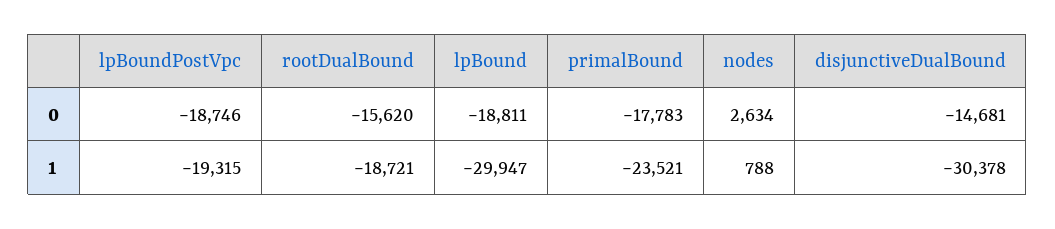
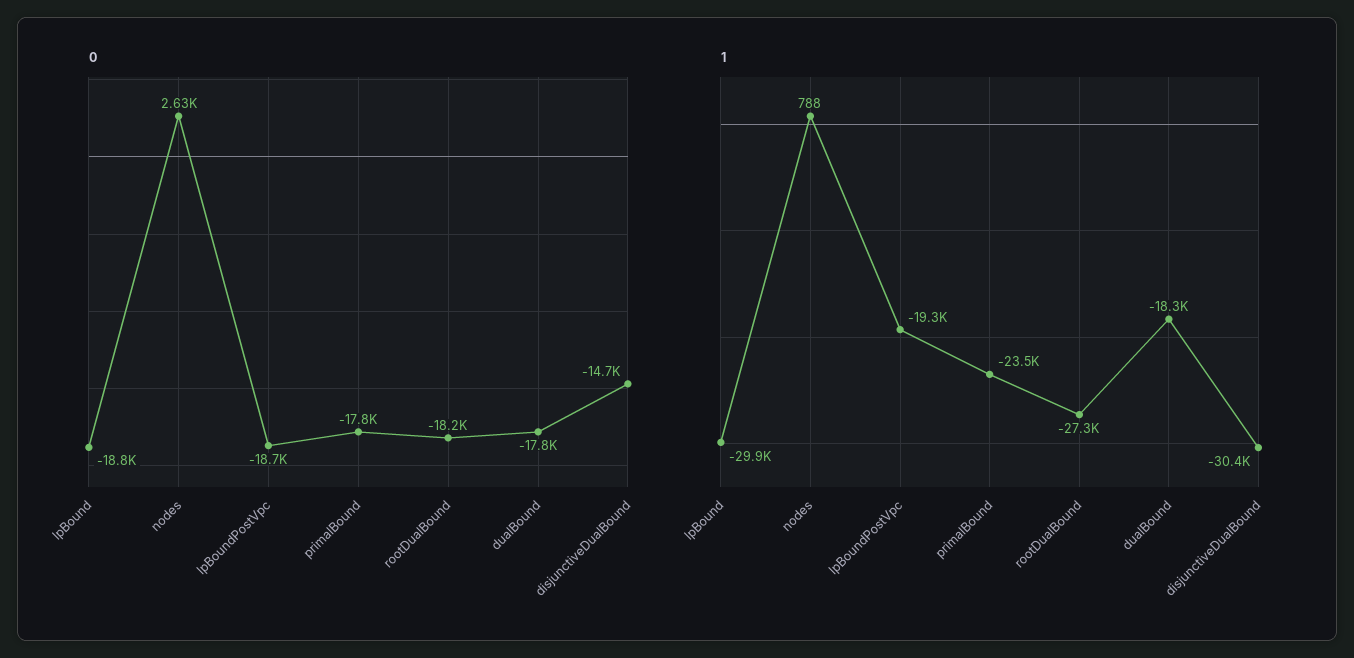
  {
    "0": {
      "lpBoundPostVpc": -18746,
-     "rootDualBound": -15620,
+     "rootDualBound": -18200,
      "lpBound": -18811,
      "primalBound": -17783,
      "nodes": 2634,
-     "disjunctiveDualBound": -14681
+     "disjunctiveDualBound": -14681,
+     "dualBound": -17800
    },
    "1": {
      "lpBoundPostVpc": -19315,
-     "rootDualBound": -18721,
+     "rootDualBound": -27300,
      "lpBound": -29947,
      "primalBound": -23521,
      "nodes": 788,
-     "disjunctiveDualBound": -30378
+     "disjunctiveDualBound": -30378,
+     "dualBound": -18300
    }
  }

